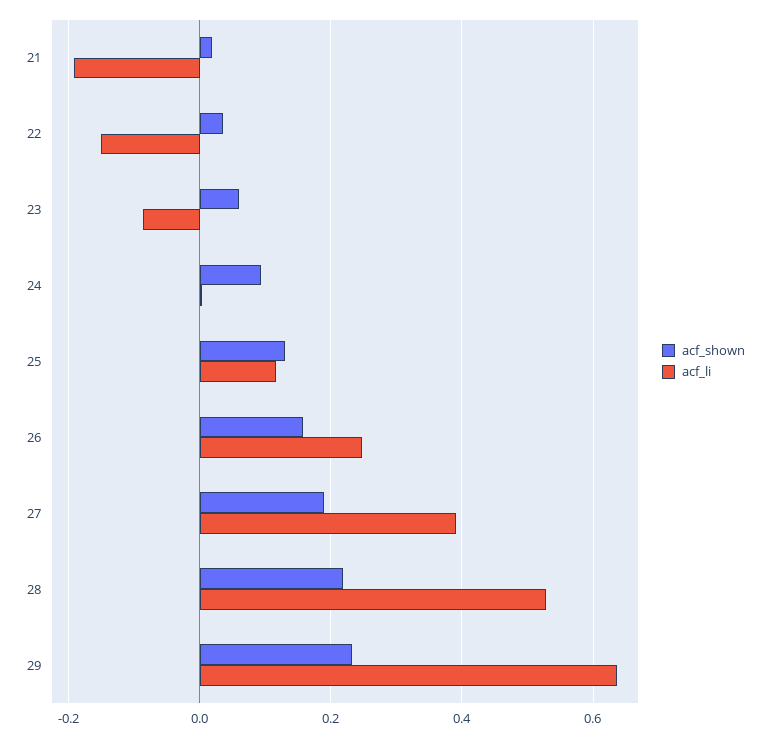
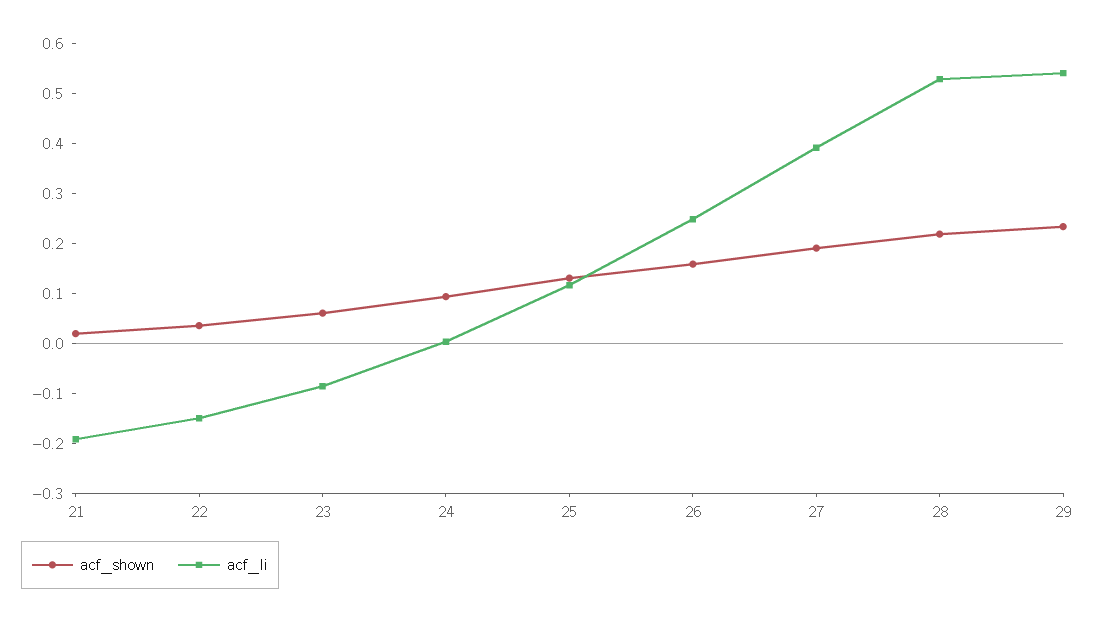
  {
    "acf_shown": {
      "21": 0.02,
      "22": 0.04,
      "23": 0.06,
      "24": 0.1,
      "25": 0.14,
      "26": 0.16,
      "27": 0.2,
      "28": 0.22,
      "29": 0.24
    },
    "acf_li": {
      "21": -0.2,
      "22": -0.16,
      "23": -0.08,
      "24": 0,
      "25": 0.12,
      "26": 0.24,
      "27": 0.4,
      "28": 0.52,
-     "29": 0.64
+     "29": 0.54
    }
  }

